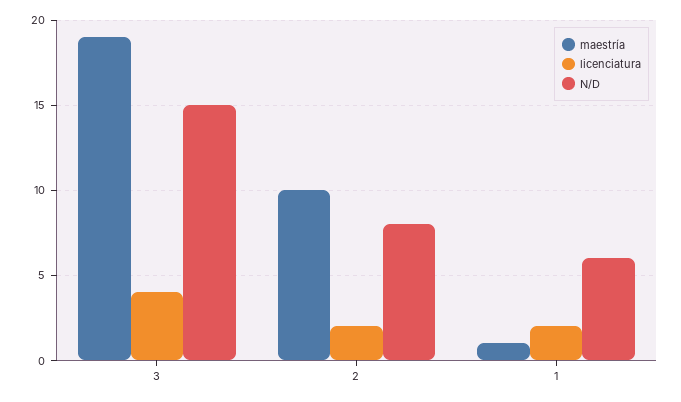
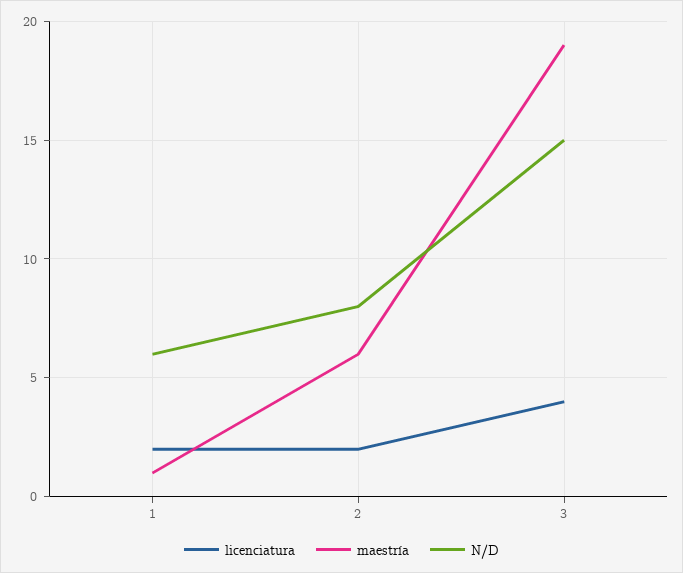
  {
    "maestría": {
      "3": 19,
-     "2": 10,
+     "2": 6,
      "1": 1
    },
    "licenciatura": {
      "3": 4,
      "2": 2,
      "1": 2
    },
    "N/D": {
      "3": 15,
      "2": 8,
      "1": 6
    }
  }

